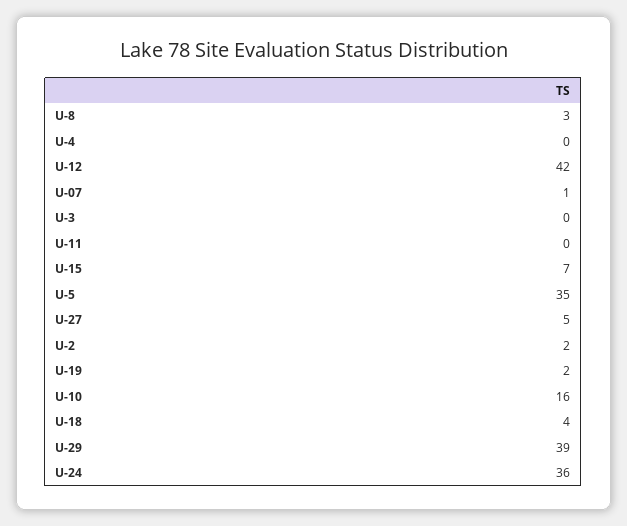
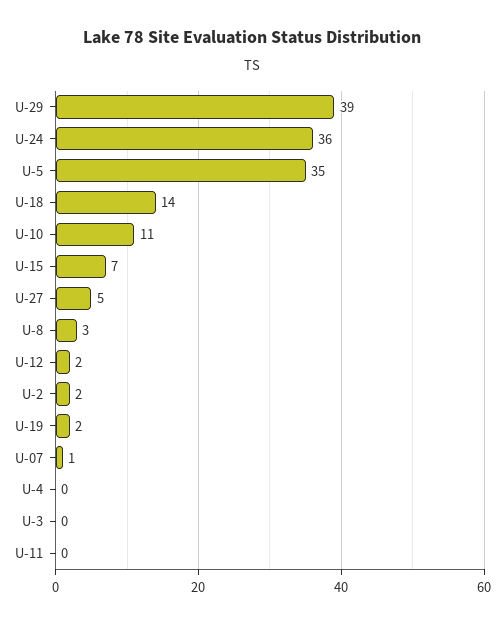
  {
    "U-8": 3,
    "U-4": 0,
-   "U-12": 42,
+   "U-12": 2,
    "U-07": 1,
    "U-3": 0,
    "U-11": 0,
    "U-15": 7,
    "U-5": 35,
    "U-27": 5,
    "U-2": 2,
    "U-19": 2,
-   "U-10": 16,
+   "U-10": 11,
-   "U-18": 4,
+   "U-18": 14,
    "U-29": 39,
    "U-24": 36
  }

